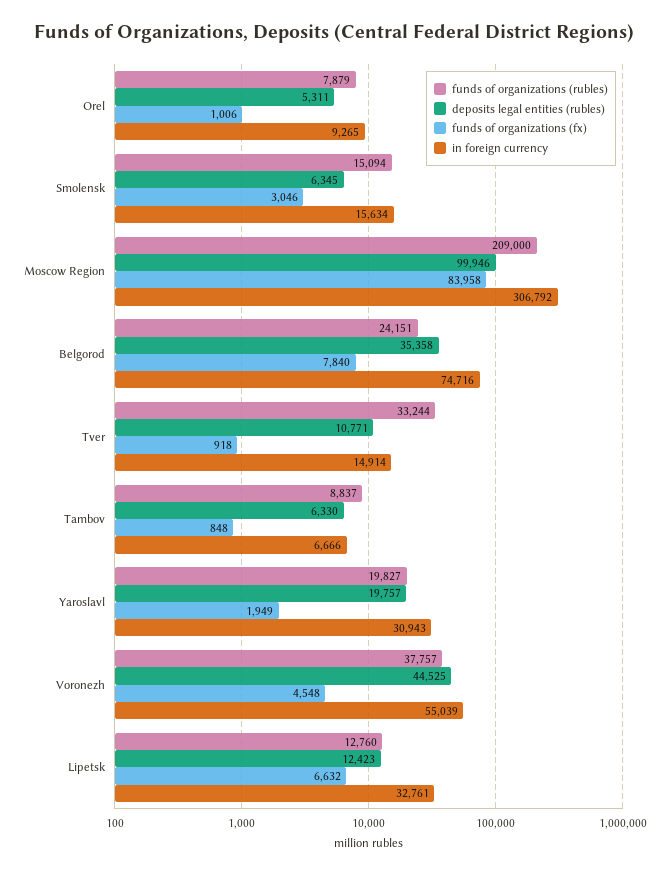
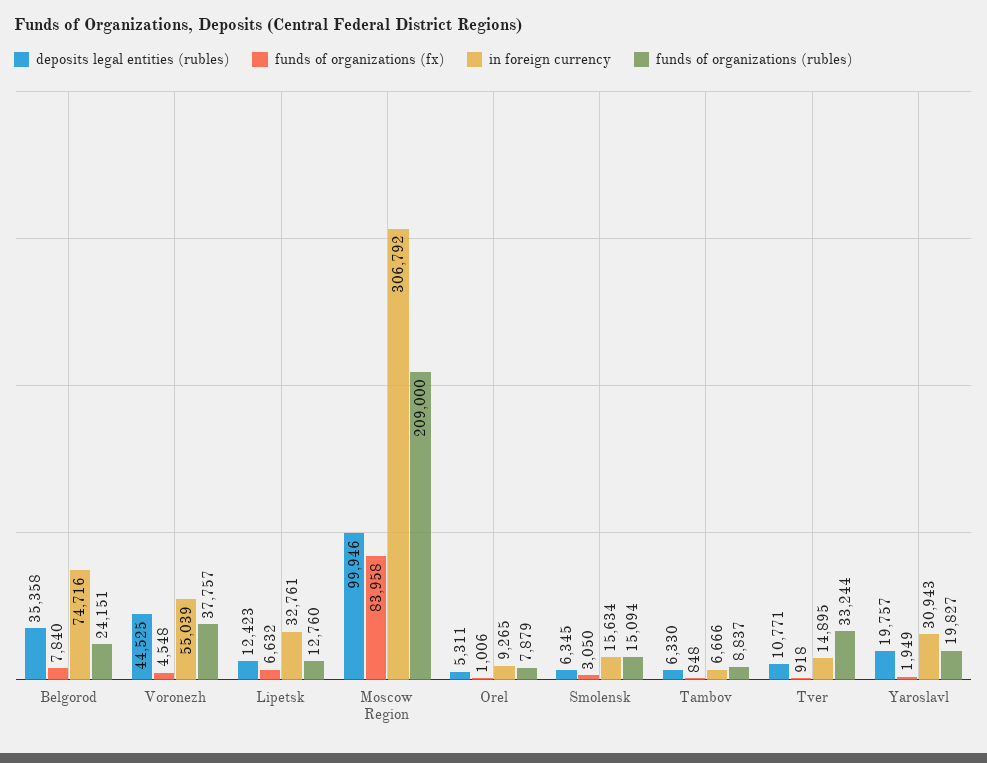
  {
    "funds of organizations (rubles)": {
      "Orel": 7879,
      "Smolensk": 15094,
      "Moscow Region": 209000,
      "Belgorod": 24151,
      "Tver": 33244,
      "Tambov": 8837,
      "Yaroslavl": 19827,
      "Voronezh": 37757,
      "Lipetsk": 12760
    },
    "deposits legal entities (rubles)": {
      "Orel": 5311,
      "Smolensk": 6345,
      "Moscow Region": 99946,
      "Belgorod": 35358,
      "Tver": 10771,
      "Tambov": 6330,
      "Yaroslavl": 19757,
      "Voronezh": 44525,
      "Lipetsk": 12423
    },
    "funds of organizations (fx)": {
      "Orel": 1006,
-     "Smolensk": 3046,
+     "Smolensk": 3050,
      "Moscow Region": 83958,
      "Belgorod": 7840,
      "Tver": 918,
      "Tambov": 848,
      "Yaroslavl": 1949,
      "Voronezh": 4548,
      "Lipetsk": 6632
    },
    "in foreign currency": {
      "Orel": 9265,
      "Smolensk": 15634,
      "Moscow Region": 306792,
      "Belgorod": 74716,
-     "Tver": 14914,
+     "Tver": 14895,
      "Tambov": 6666,
      "Yaroslavl": 30943,
      "Voronezh": 55039,
      "Lipetsk": 32761
    }
  }

